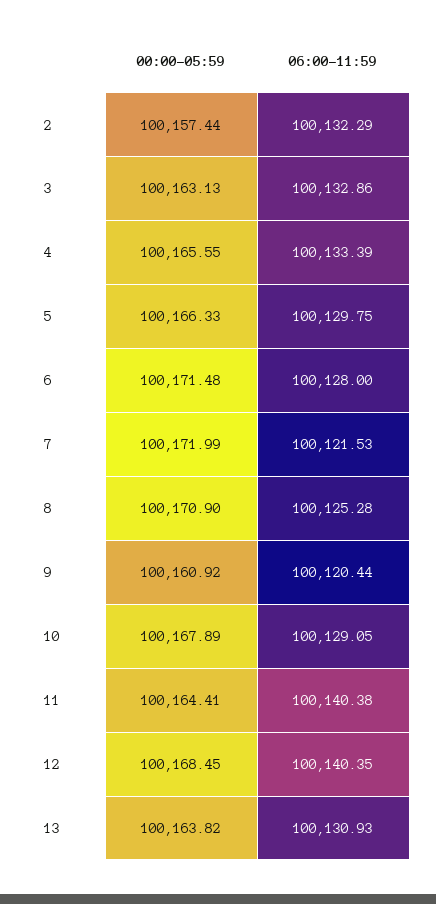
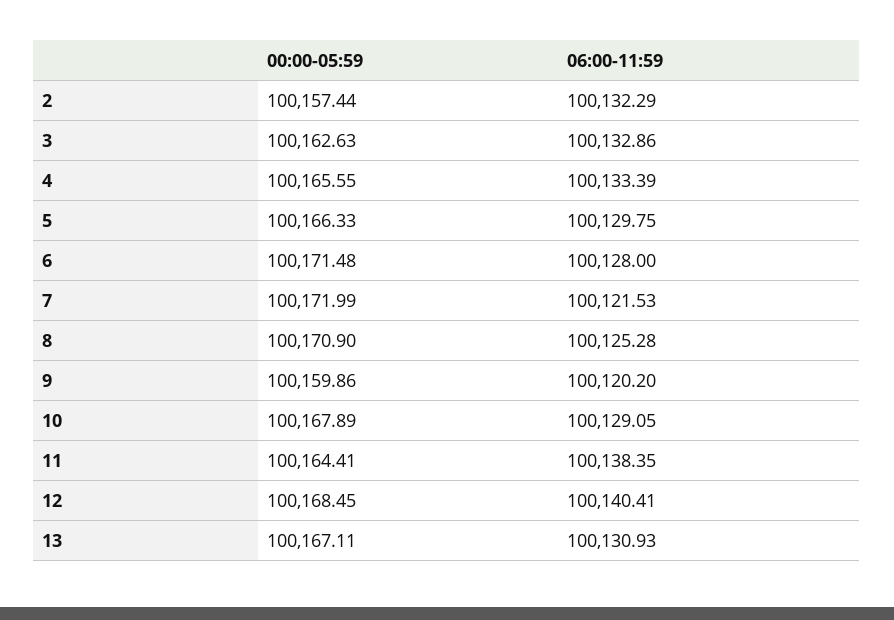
  {
    "00:00-05:59": {
      "2": 100157.44,
-     "3": 100163.13,
+     "3": 100162.63,
      "4": 100165.55,
      "5": 100166.33,
      "6": 100171.48,
      "7": 100171.99,
      "8": 100170.9,
-     "9": 100160.92,
+     "9": 100159.86,
      "10": 100167.89,
      "11": 100164.41,
      "12": 100168.45,
-     "13": 100163.82
+     "13": 100167.11
    },
    "06:00-11:59": {
      "2": 100132.29,
      "3": 100132.86,
      "4": 100133.39,
      "5": 100129.75,
      "6": 100128,
      "7": 100121.53,
      "8": 100125.28,
-     "9": 100120.44,
+     "9": 100120.2,
      "10": 100129.05,
-     "11": 100140.38,
+     "11": 100138.35,
-     "12": 100140.35,
+     "12": 100140.41,
      "13": 100130.93
    }
  }

